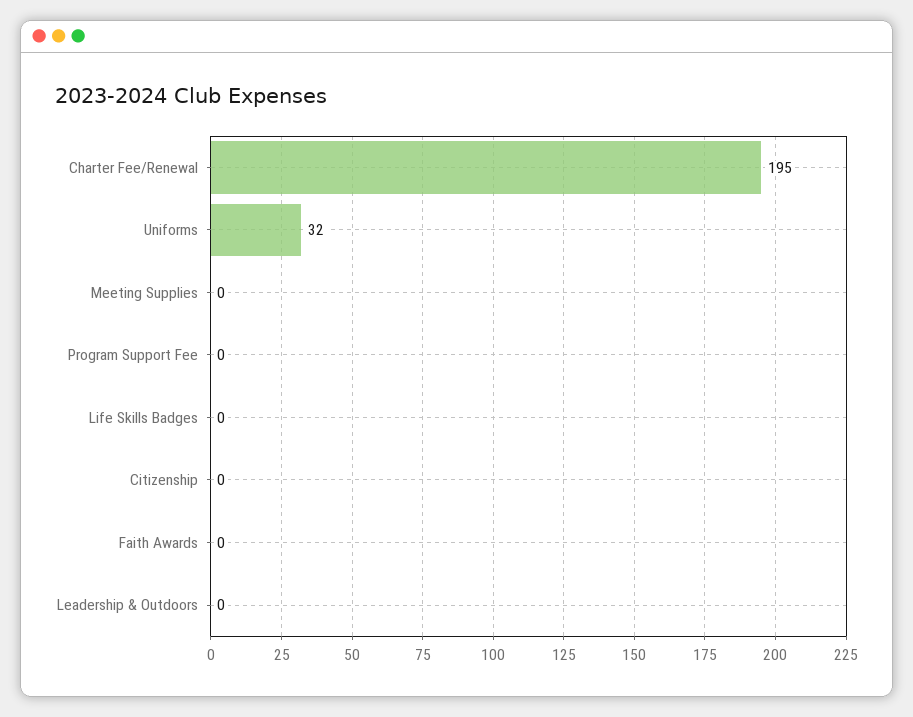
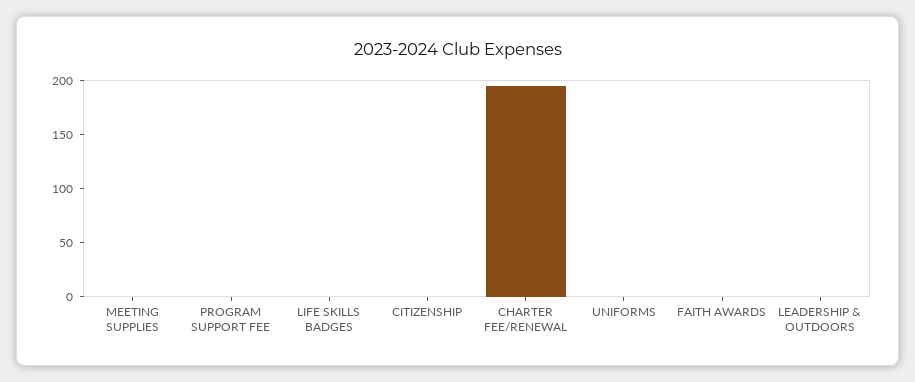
  {
    "Charter Fee/Renewal": 195,
-   "Uniforms": 32,
+   "Uniforms": 0,
    "Meeting Supplies": 0,
    "Program Support Fee": 0,
    "Life Skills Badges": 0,
    "Citizenship": 0,
    "Faith Awards": 0,
    "Leadership & Outdoors": 0
  }

